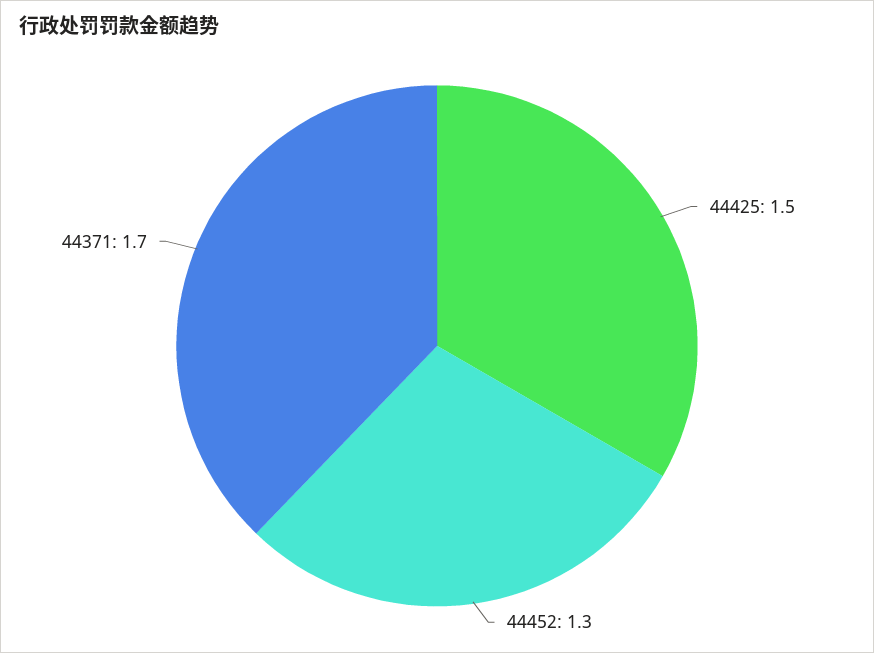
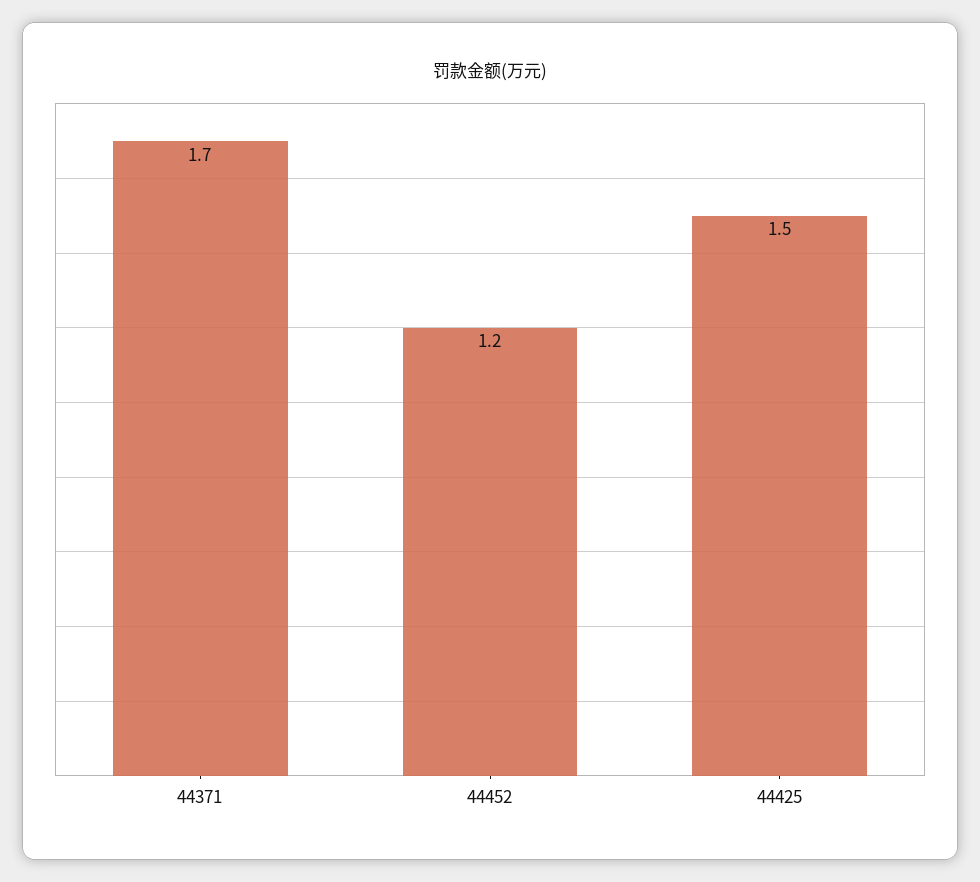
  {
    "44425": 1.5,
-   "44452": 1.3,
+   "44452": 1.2,
    "44371": 1.7
  }

